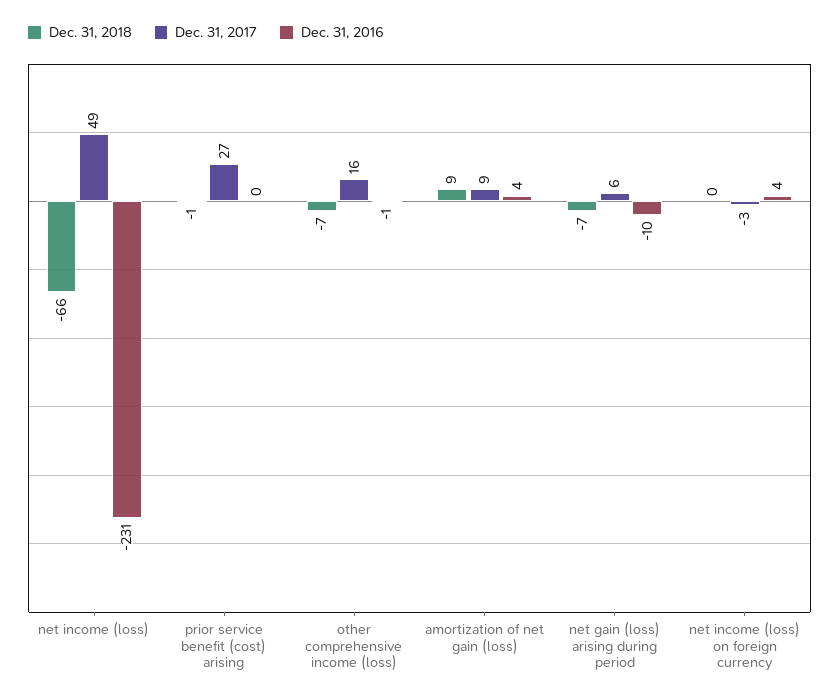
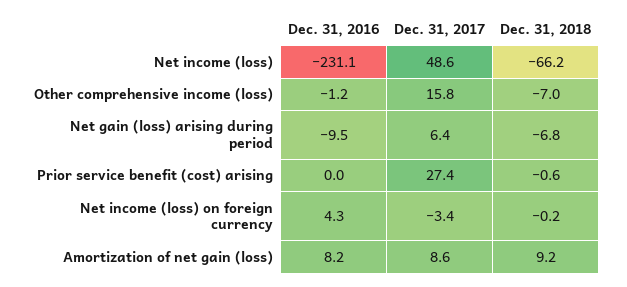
  {
    "Dec. 31, 2018": {
      "net income (loss)": -66.2,
      "prior service benefit (cost) arising": -0.6,
      "other comprehensive income (loss)": -7,
      "amortization of net gain (loss)": 9.2,
      "net gain (loss) arising during period": -6.8,
      "net income (loss) on foreign currency": -0.2
    },
    "Dec. 31, 2017": {
      "net income (loss)": 48.6,
      "prior service benefit (cost) arising": 27.4,
      "other comprehensive income (loss)": 15.8,
      "amortization of net gain (loss)": 8.6,
      "net gain (loss) arising during period": 6.4,
      "net income (loss) on foreign currency": -3.4
    },
    "Dec. 31, 2016": {
      "net income (loss)": -231.1,
      "prior service benefit (cost) arising": 0,
      "other comprehensive income (loss)": -1.2,
-     "amortization of net gain (loss)": 4,
+     "amortization of net gain (loss)": 8.2,
      "net gain (loss) arising during period": -9.5,
      "net income (loss) on foreign currency": 4.3
    }
  }

